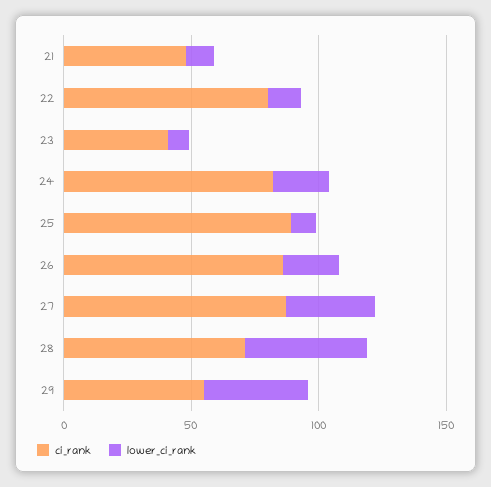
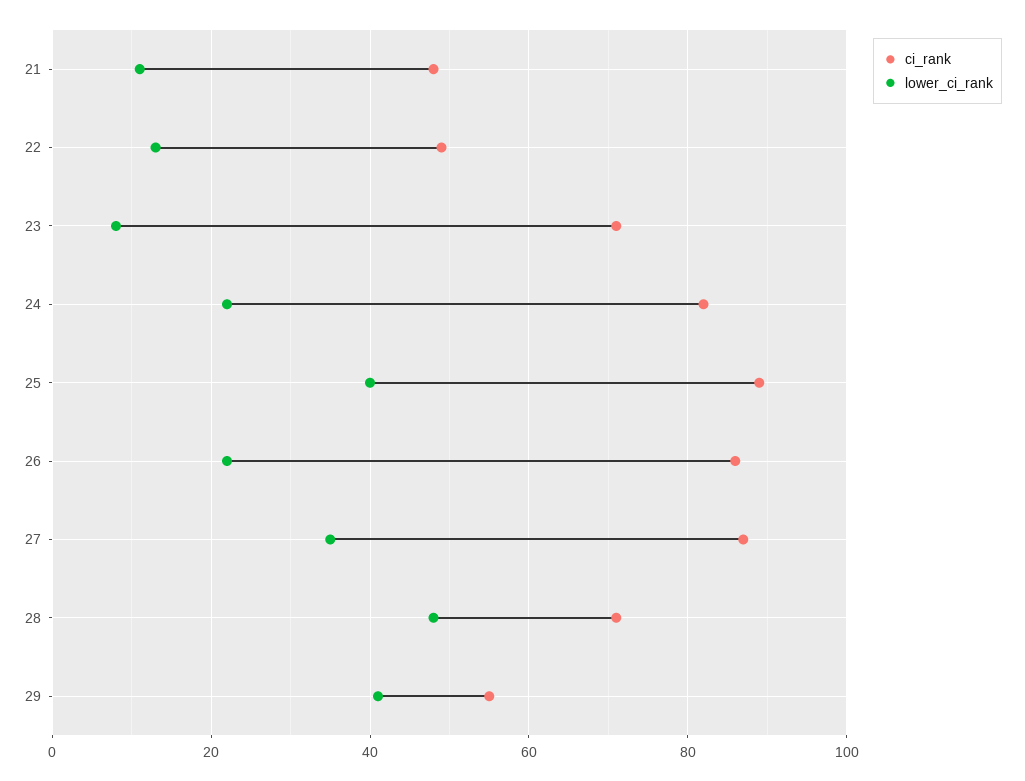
  {
    "ci_rank": {
      "21": 50,
-     "22": 80,
+     "22": 50,
-     "23": 40,
+     "23": 70,
      "24": 80,
      "25": 90,
      "26": 85,
      "27": 85,
      "28": 70,
      "29": 55
    },
    "lower_ci_rank": {
      "21": 10,
      "22": 15,
      "23": 10,
      "24": 20,
-     "25": 10,
+     "25": 40,
      "26": 20,
      "27": 35,
      "28": 50,
      "29": 40
    }
  }

